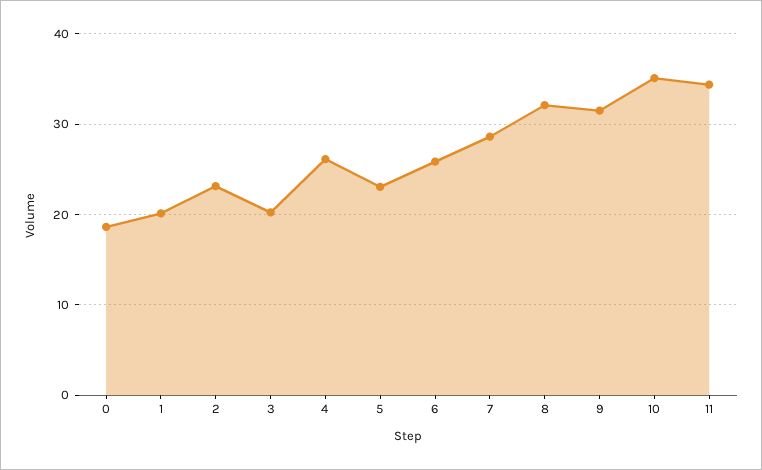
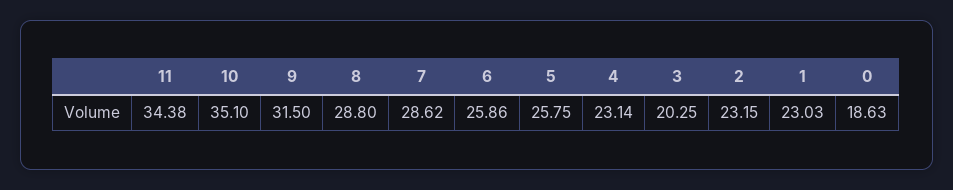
  {
    "0": 18.63,
-   "1": 20,
+   "1": 23.03,
    "2": 23.15,
    "3": 20.25,
-   "4": 26,
+   "4": 23.14,
-   "5": 23,
+   "5": 25.75,
    "6": 25.86,
    "7": 28.62,
-   "8": 32,
+   "8": 28.8,
    "9": 31.5,
    "10": 35.1,
    "11": 34.38
  }

